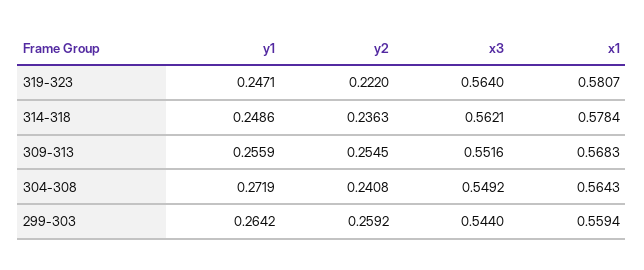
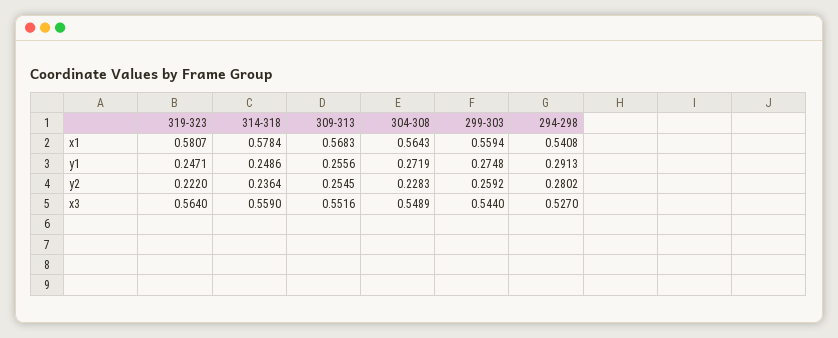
  {
    "y1": {
      "319-323": 0.2471,
      "314-318": 0.2486,
-     "309-313": 0.2559,
+     "309-313": 0.2556,
      "304-308": 0.2719,
-     "299-303": 0.2642
+     "299-303": 0.2748,
+     "294-298": 0.2913
    },
    "y2": {
      "319-323": 0.222,
-     "314-318": 0.2363,
+     "314-318": 0.2364,
      "309-313": 0.2545,
-     "304-308": 0.2408,
+     "304-308": 0.2283,
-     "299-303": 0.2592
+     "299-303": 0.2592,
+     "294-298": 0.2802
    },
    "x3": {
      "319-323": 0.564,
-     "314-318": 0.5621,
+     "314-318": 0.559,
      "309-313": 0.5516,
-     "304-308": 0.5492,
+     "304-308": 0.5489,
-     "299-303": 0.544
+     "299-303": 0.544,
+     "294-298": 0.527
    },
    "x1": {
      "319-323": 0.5807,
      "314-318": 0.5784,
      "309-313": 0.5683,
      "304-308": 0.5643,
-     "299-303": 0.5594
+     "299-303": 0.5594,
+     "294-298": 0.5408
    }
  }

